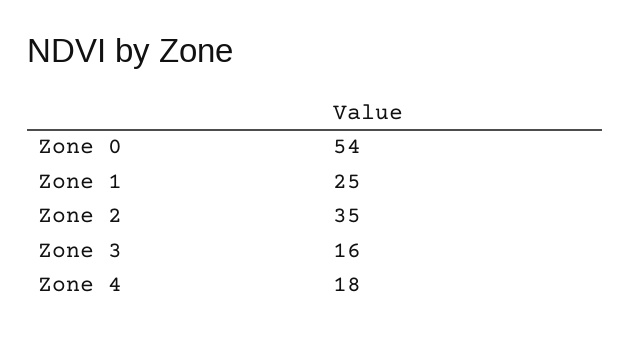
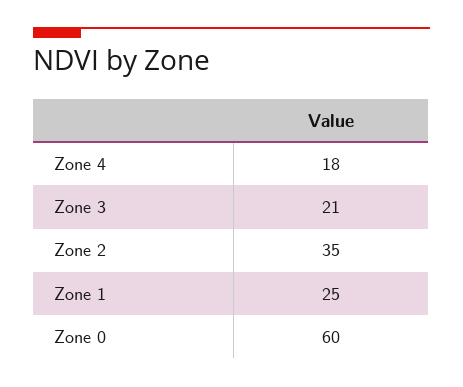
  {
-   "Zone 0": 54,
+   "Zone 0": 60,
    "Zone 1": 25,
    "Zone 2": 35,
-   "Zone 3": 16,
+   "Zone 3": 21,
    "Zone 4": 18
  }

